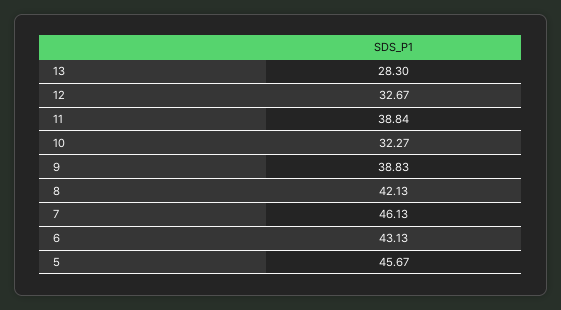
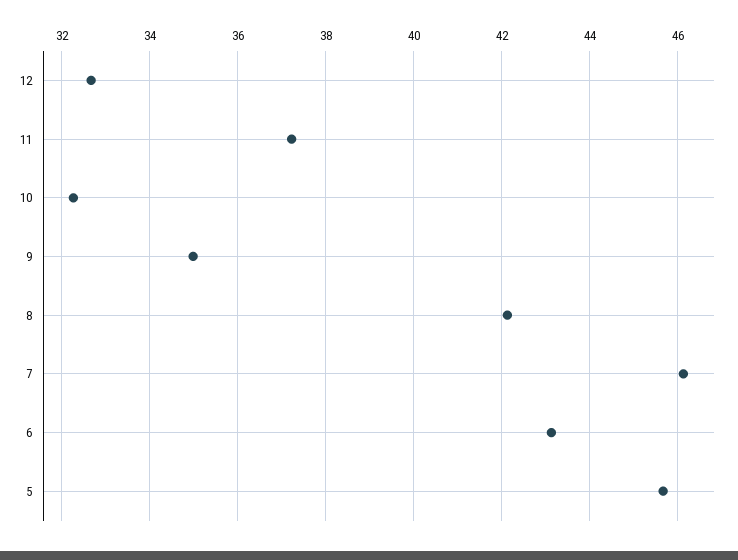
  {
-   "13": 28.3,
    "12": 32.67,
-   "11": 38.84,
+   "11": 37.2,
    "10": 32.27,
-   "9": 38.83,
+   "9": 35,
    "8": 42.13,
    "7": 46.13,
    "6": 43.13,
    "5": 45.67
  }

